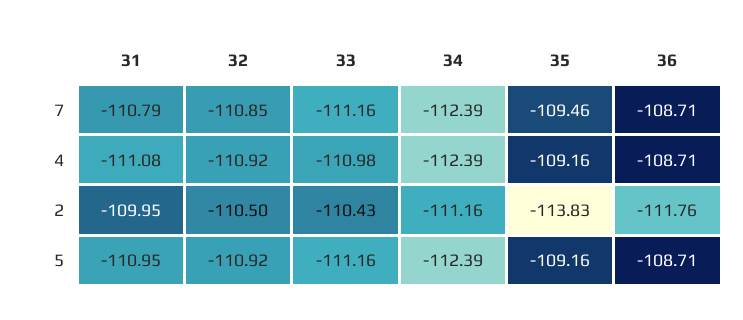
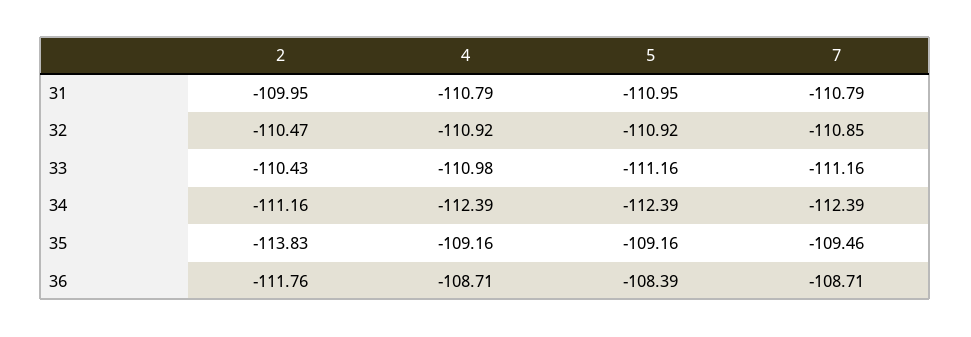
  {
    "31": {
      "7": -110.79,
-     "4": -111.08,
+     "4": -110.79,
      "2": -109.95,
      "5": -110.95
    },
    "32": {
      "7": -110.85,
      "4": -110.92,
-     "2": -110.5,
+     "2": -110.47,
      "5": -110.92
    },
    "33": {
      "7": -111.16,
      "4": -110.98,
      "2": -110.43,
      "5": -111.16
    },
    "34": {
      "7": -112.39,
      "4": -112.39,
      "2": -111.16,
      "5": -112.39
    },
    "35": {
      "7": -109.46,
      "4": -109.16,
      "2": -113.83,
      "5": -109.16
    },
    "36": {
      "7": -108.71,
      "4": -108.71,
      "2": -111.76,
-     "5": -108.71
+     "5": -108.39
    }
  }

